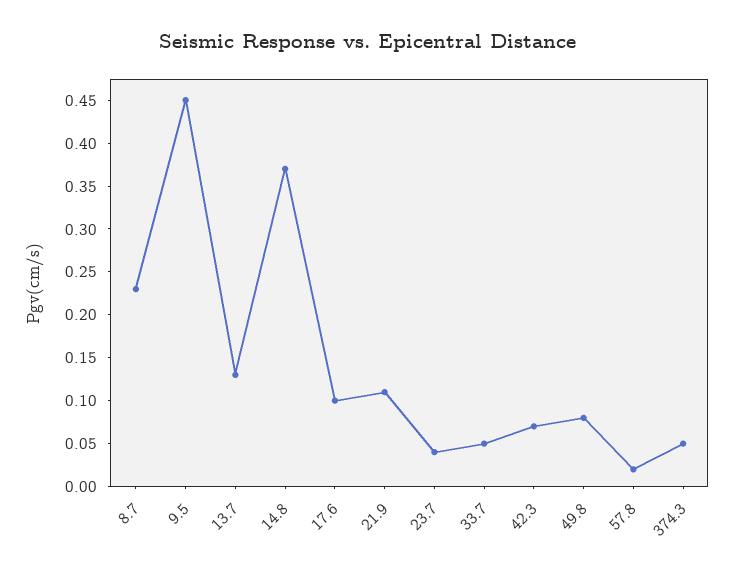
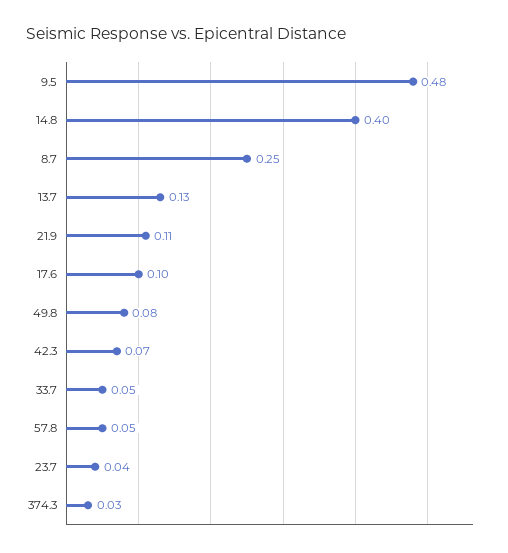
  {
-   "8.7": 0.23,
+   "8.7": 0.25,
-   "9.5": 0.45,
+   "9.5": 0.48,
    "13.7": 0.13,
-   "14.8": 0.37,
+   "14.8": 0.4,
    "17.6": 0.1,
    "21.9": 0.11,
    "23.7": 0.04,
    "33.7": 0.05,
    "42.3": 0.07,
    "49.8": 0.08,
-   "57.8": 0.02,
+   "57.8": 0.05,
-   "374.3": 0.05
+   "374.3": 0.03
  }

